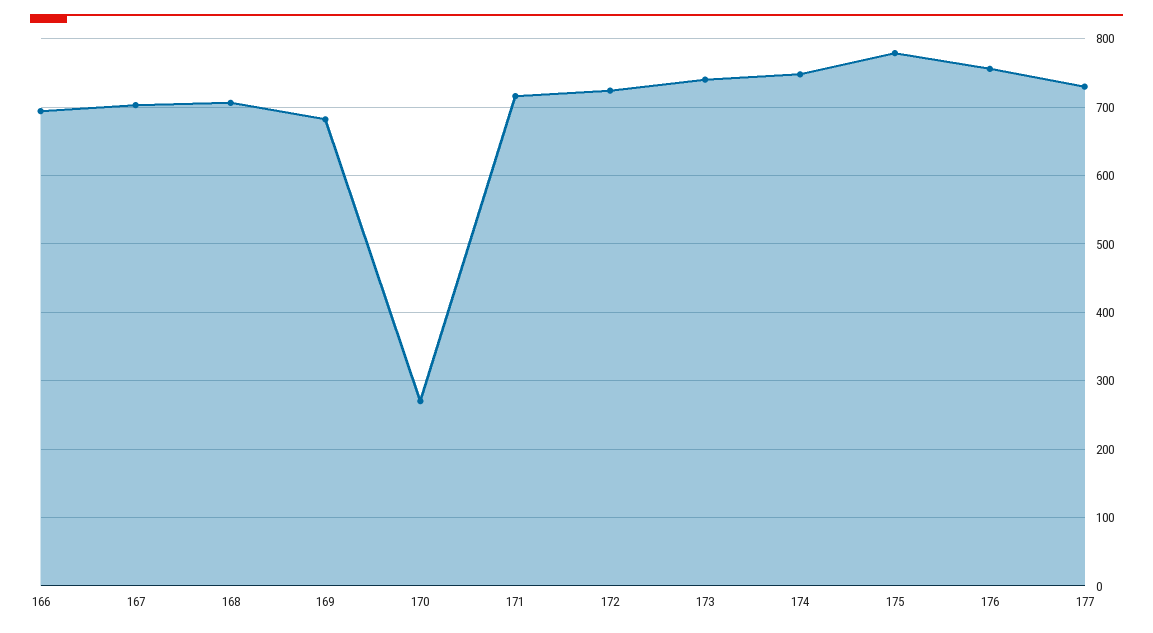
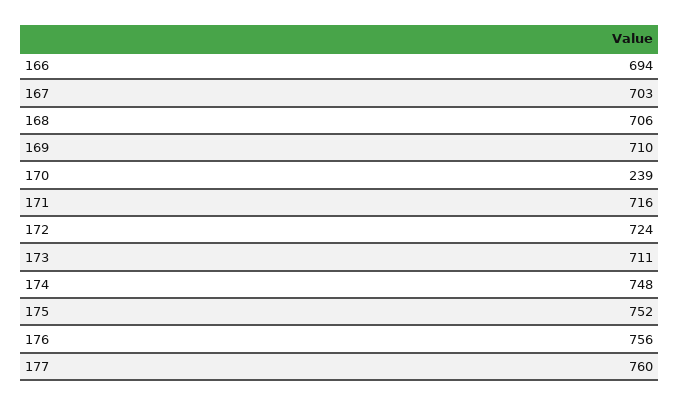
  {
    "166": 694,
    "167": 703,
    "168": 706,
-   "169": 680,
+   "169": 710,
-   "170": 270,
+   "170": 239,
    "171": 716,
    "172": 724,
-   "173": 740,
+   "173": 711,
    "174": 748,
-   "175": 780,
+   "175": 752,
    "176": 756,
-   "177": 730
+   "177": 760
  }

